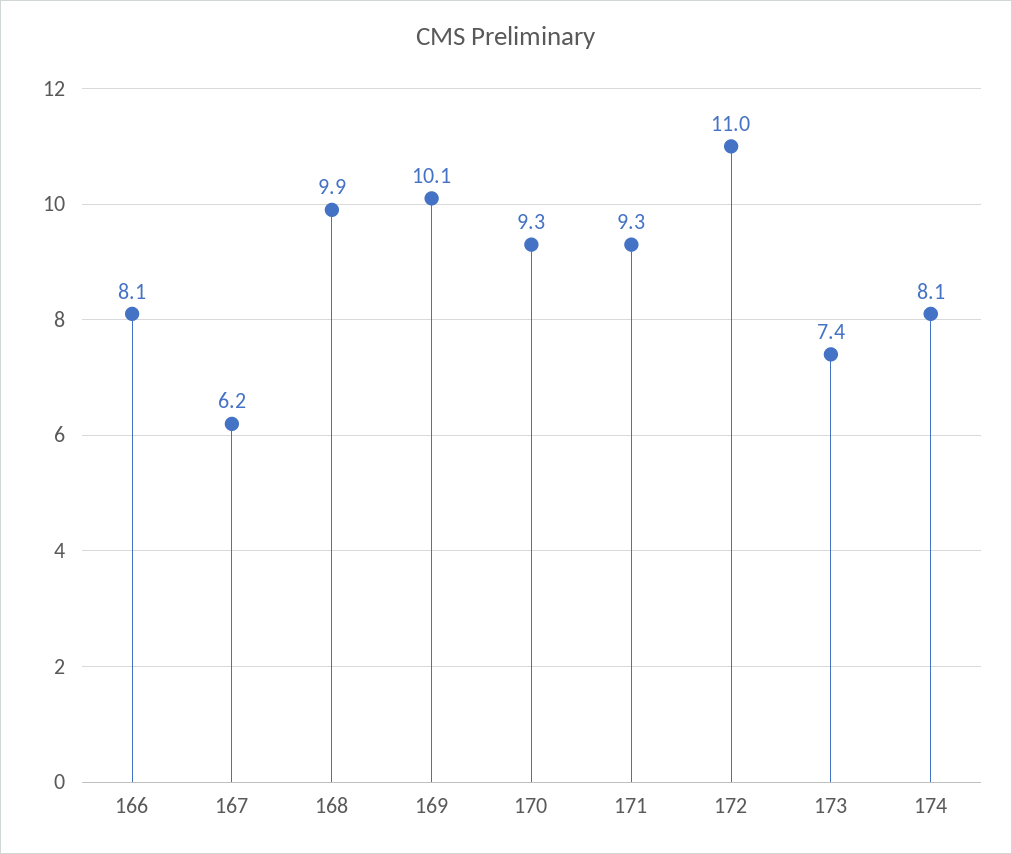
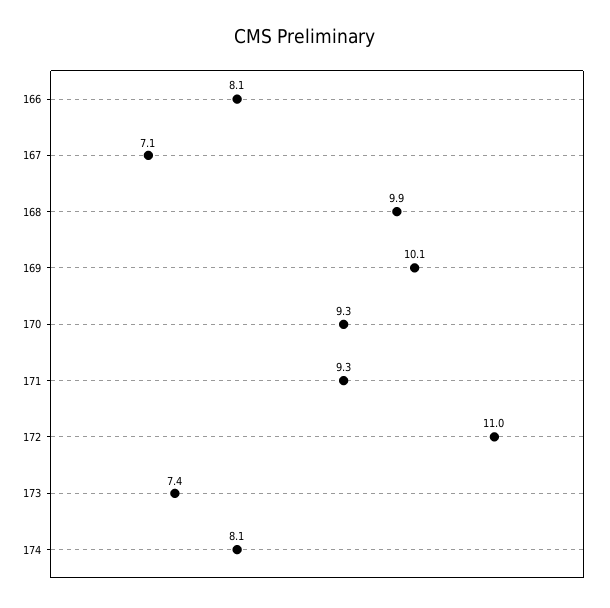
  {
    "166": 8.1,
-   "167": 6.2,
+   "167": 7.1,
    "168": 9.9,
    "169": 10.1,
    "170": 9.3,
    "171": 9.3,
    "172": 11,
    "173": 7.4,
    "174": 8.1
  }

